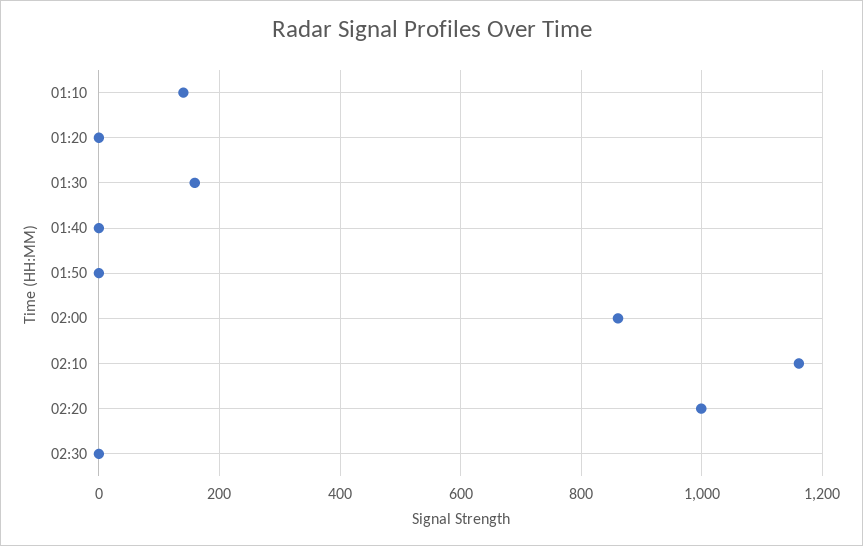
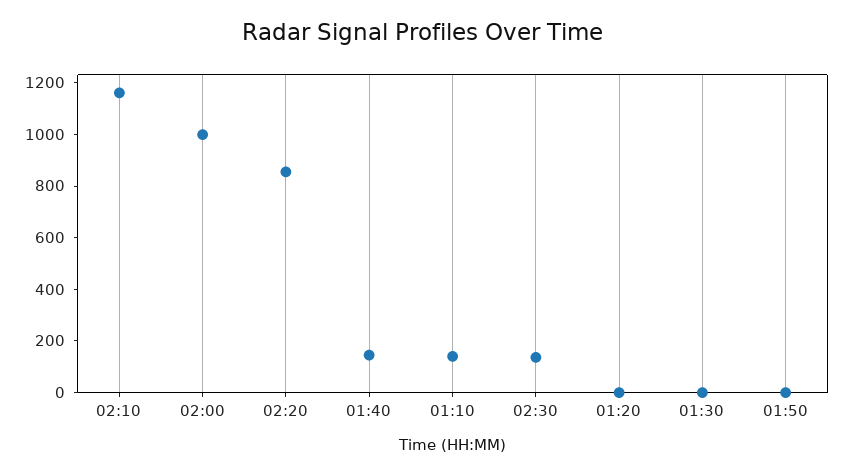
  {
    "01:10": 140,
    "01:20": 0,
-   "01:30": 160,
+   "01:30": 0,
-   "01:40": 0,
+   "01:40": 150,
    "01:50": 0,
-   "02:00": 860,
+   "02:00": 1000,
    "02:10": 1160,
-   "02:20": 1000,
+   "02:20": 850,
-   "02:30": 0
+   "02:30": 150
  }

